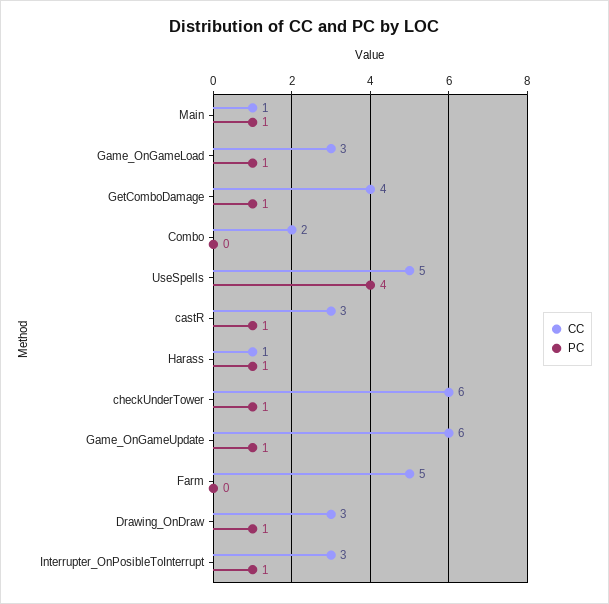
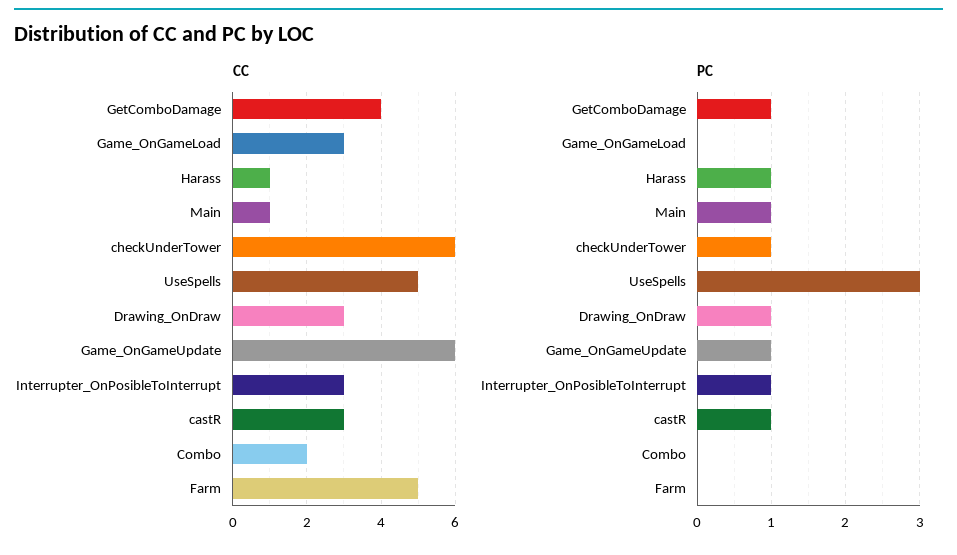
  {
    "CC": {
      "Main": 1,
      "Game_OnGameLoad": 3,
      "GetComboDamage": 4,
      "Combo": 2,
      "UseSpells": 5,
      "castR": 3,
      "Harass": 1,
      "checkUnderTower": 6,
      "Game_OnGameUpdate": 6,
      "Farm": 5,
      "Drawing_OnDraw": 3,
      "Interrupter_OnPosibleToInterrupt": 3
    },
    "PC": {
      "Main": 1,
-     "Game_OnGameLoad": 1,
+     "Game_OnGameLoad": 0,
      "GetComboDamage": 1,
      "Combo": 0,
-     "UseSpells": 4,
+     "UseSpells": 3,
      "castR": 1,
      "Harass": 1,
      "checkUnderTower": 1,
      "Game_OnGameUpdate": 1,
      "Farm": 0,
      "Drawing_OnDraw": 1,
      "Interrupter_OnPosibleToInterrupt": 1
    }
  }

